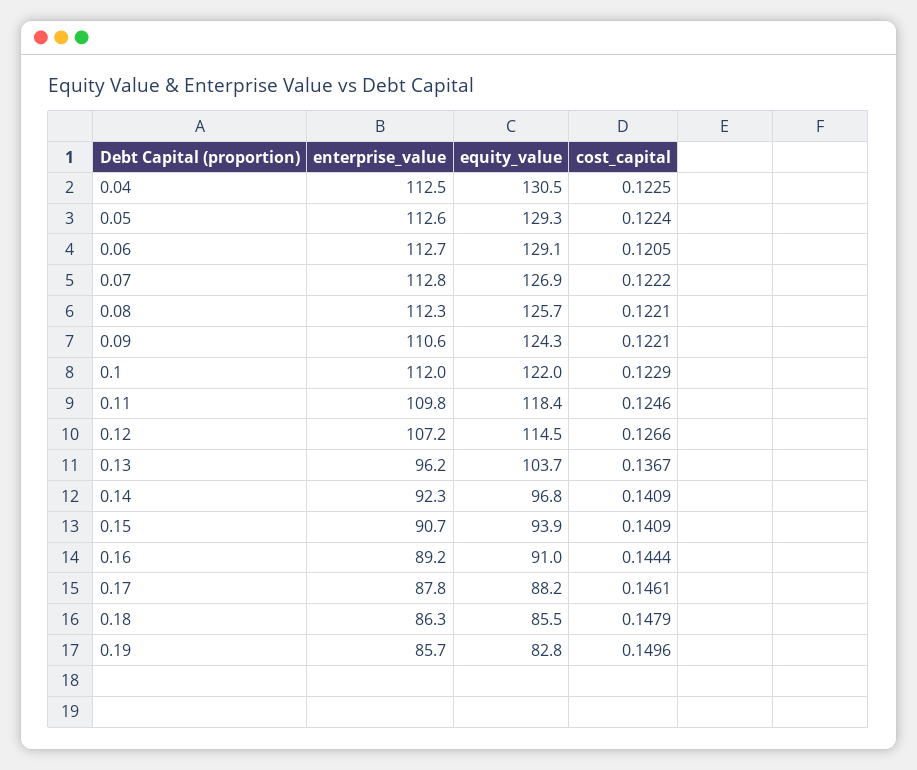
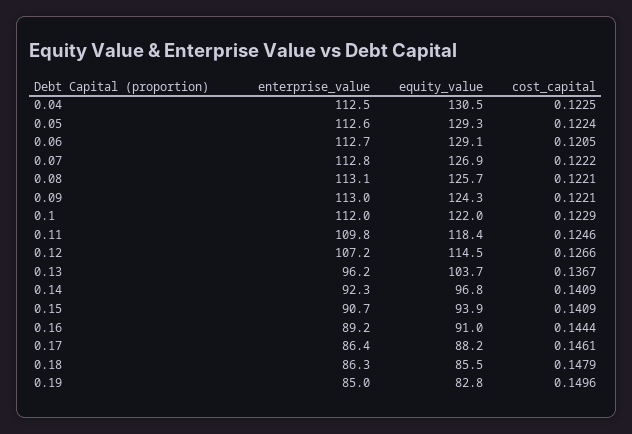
  {
    "enterprise_value": {
      "0.04": 112.5,
      "0.05": 112.6,
      "0.06": 112.7,
      "0.07": 112.8,
-     "0.08": 112.3,
+     "0.08": 113.1,
-     "0.09": 110.6,
+     "0.09": 113,
      "0.1": 112,
      "0.11": 109.8,
      "0.12": 107.2,
      "0.13": 96.2,
      "0.14": 92.3,
      "0.15": 90.7,
      "0.16": 89.2,
-     "0.17": 87.8,
+     "0.17": 86.4,
      "0.18": 86.3,
-     "0.19": 85.7
+     "0.19": 85
    },
    "equity_value": {
      "0.04": 130.5,
      "0.05": 129.3,
      "0.06": 129.1,
      "0.07": 126.9,
      "0.08": 125.7,
      "0.09": 124.3,
      "0.1": 122,
      "0.11": 118.4,
      "0.12": 114.5,
      "0.13": 103.7,
      "0.14": 96.8,
      "0.15": 93.9,
      "0.16": 91,
      "0.17": 88.2,
      "0.18": 85.5,
      "0.19": 82.8
    },
    "cost_capital": {
      "0.04": 0.1225,
      "0.05": 0.1224,
      "0.06": 0.1205,
      "0.07": 0.1222,
      "0.08": 0.1221,
      "0.09": 0.1221,
      "0.1": 0.1229,
      "0.11": 0.1246,
      "0.12": 0.1266,
      "0.13": 0.1367,
      "0.14": 0.1409,
      "0.15": 0.1409,
      "0.16": 0.1444,
      "0.17": 0.1461,
      "0.18": 0.1479,
      "0.19": 0.1496
    }
  }

